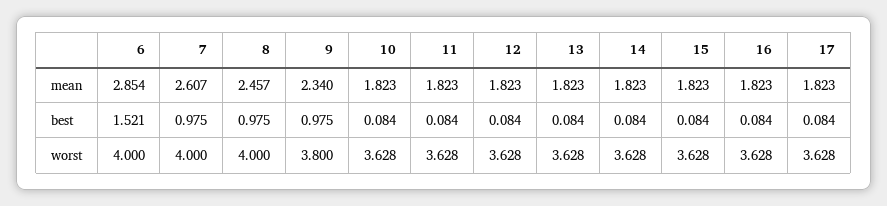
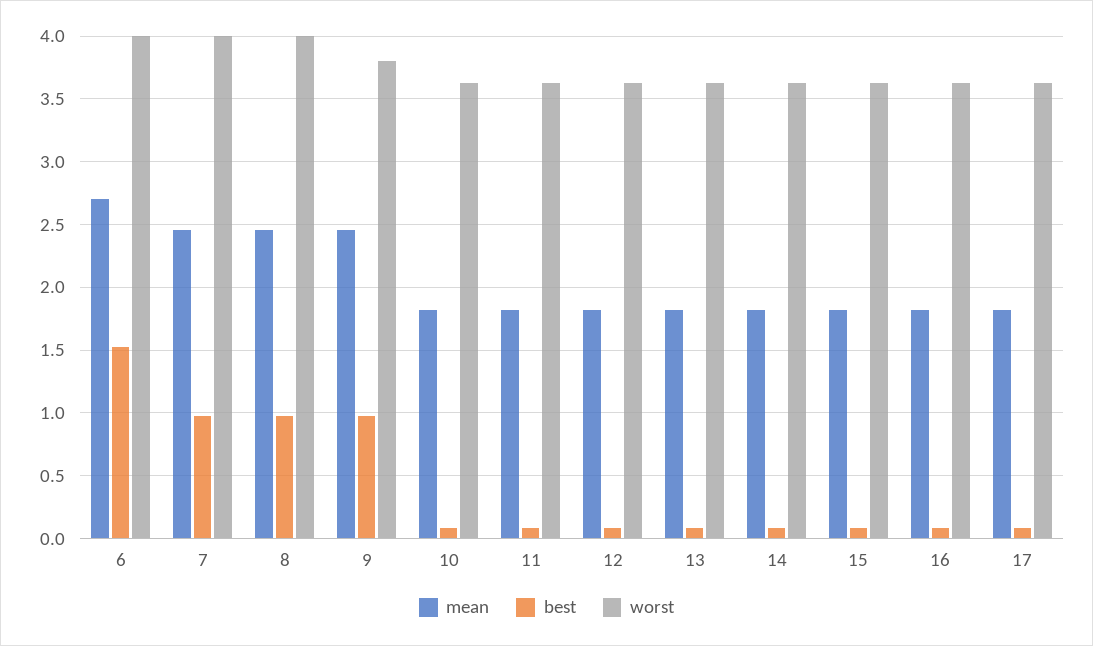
  {
    "mean": {
-     "6": 2.854,
+     "6": 2.7,
-     "7": 2.607,
+     "7": 2.45,
      "8": 2.457,
-     "9": 2.34,
+     "9": 2.45,
      "10": 1.823,
      "11": 1.823,
      "12": 1.823,
      "13": 1.823,
      "14": 1.823,
      "15": 1.823,
      "16": 1.823,
      "17": 1.823
    },
    "best": {
      "6": 1.521,
      "7": 0.975,
      "8": 0.975,
      "9": 0.975,
      "10": 0.084,
      "11": 0.084,
      "12": 0.084,
      "13": 0.084,
      "14": 0.084,
      "15": 0.084,
      "16": 0.084,
      "17": 0.084
    },
    "worst": {
      "6": 4,
      "7": 4,
      "8": 4,
      "9": 3.8,
      "10": 3.628,
      "11": 3.628,
      "12": 3.628,
      "13": 3.628,
      "14": 3.628,
      "15": 3.628,
      "16": 3.628,
      "17": 3.628
    }
  }

